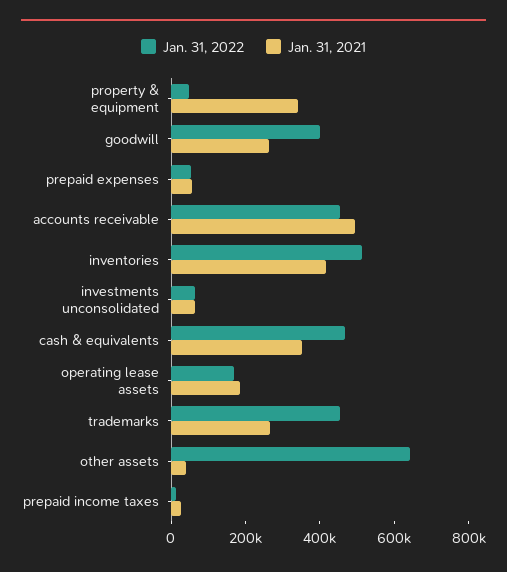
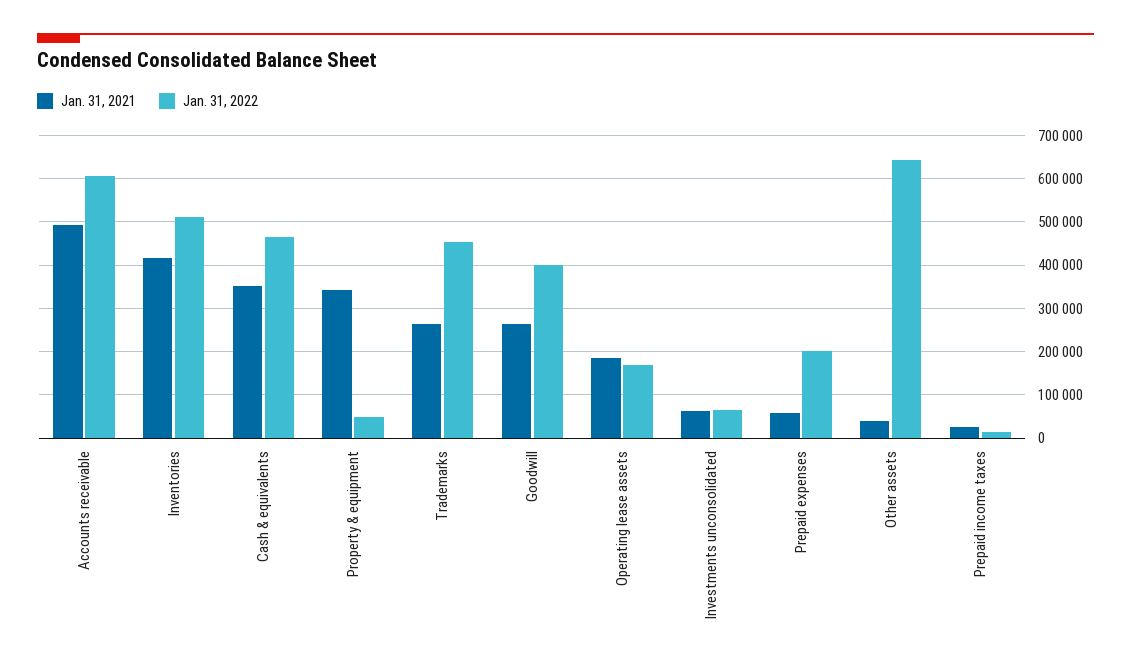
  {
    "Jan. 31, 2022": {
      "property & equipment": 40000,
      "goodwill": 400000,
-     "prepaid expenses": 50000,
+     "prepaid expenses": 200000,
-     "accounts receivable": 450000,
+     "accounts receivable": 600000,
      "inventories": 520000,
      "investments unconsolidated": 60000,
      "cash & equivalents": 460000,
      "operating lease assets": 160000,
      "trademarks": 460000,
      "other assets": 640000,
      "prepaid income taxes": 20000
    },
    "Jan. 31, 2021": {
      "property & equipment": 340000,
      "goodwill": 260000,
      "prepaid expenses": 60000,
      "accounts receivable": 500000,
      "inventories": 420000,
      "investments unconsolidated": 60000,
      "cash & equivalents": 360000,
      "operating lease assets": 180000,
      "trademarks": 260000,
      "other assets": 40000,
      "prepaid income taxes": 20000
    }
  }

